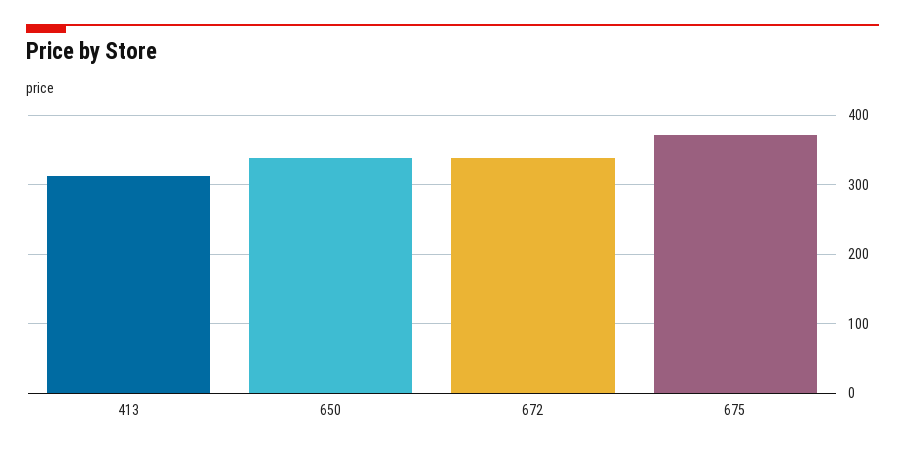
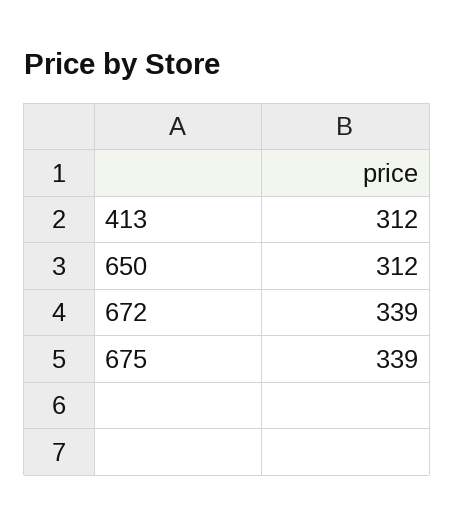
  {
    "413": 312,
-   "650": 340,
+   "650": 312,
    "672": 339,
-   "675": 370
+   "675": 339
  }

